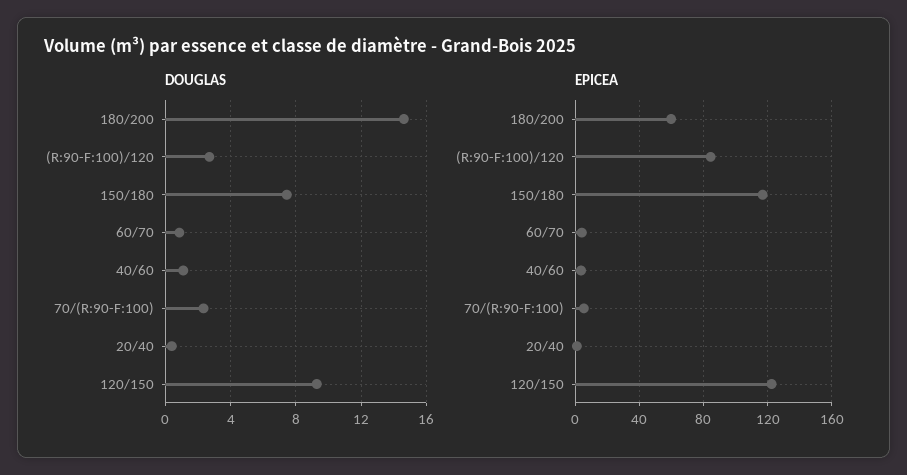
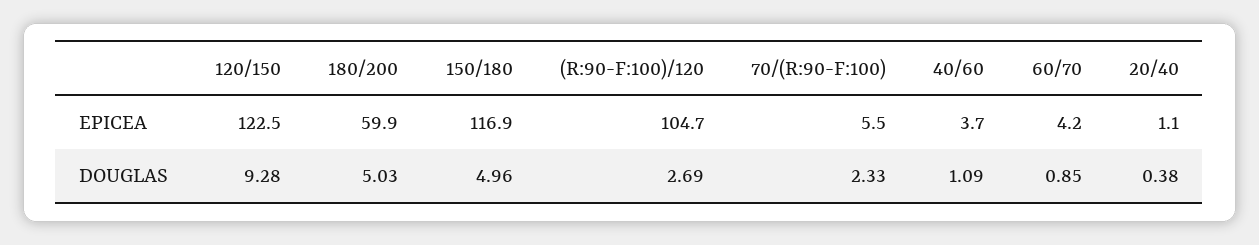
  {
    "DOUGLAS": {
-     "180/200": 14.5,
+     "180/200": 5.03,
      "(R:90-F:100)/120": 2.69,
-     "150/180": 7.5,
+     "150/180": 4.96,
      "60/70": 0.85,
      "40/60": 1.09,
      "70/(R:90-F:100)": 2.33,
      "20/40": 0.38,
      "120/150": 9.28
    },
    "EPICEA": {
      "180/200": 59.9,
-     "(R:90-F:100)/120": 85,
+     "(R:90-F:100)/120": 104.7,
      "150/180": 116.9,
      "60/70": 4.2,
      "40/60": 3.7,
      "70/(R:90-F:100)": 5.5,
      "20/40": 1.1,
      "120/150": 122.5
    }
  }

